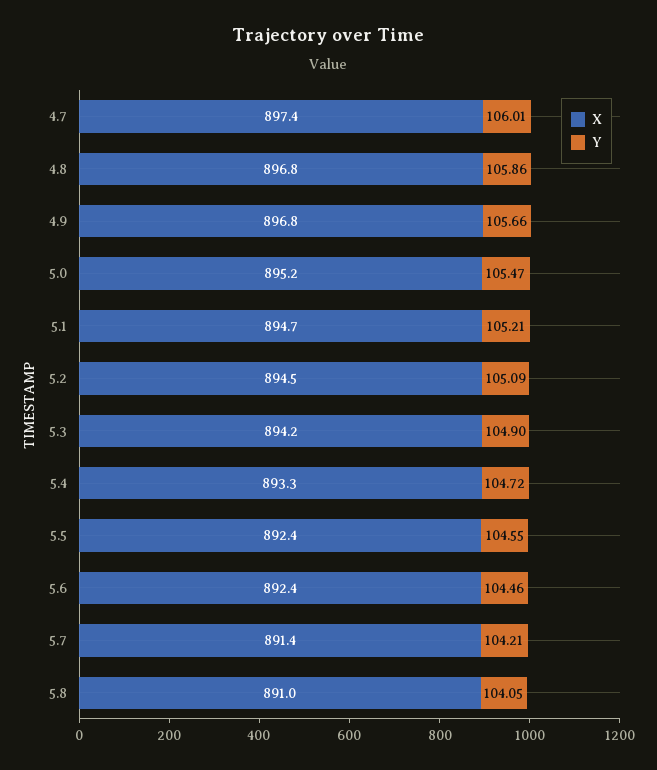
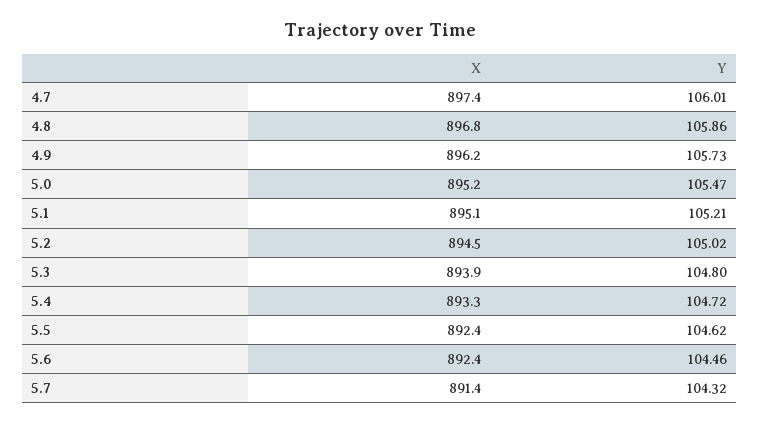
  {
    "X": {
      "4.7": 897.4,
      "4.8": 896.8,
-     "4.9": 896.8,
+     "4.9": 896.2,
      "5.0": 895.2,
-     "5.1": 894.7,
+     "5.1": 895.1,
      "5.2": 894.5,
-     "5.3": 894.2,
+     "5.3": 893.9,
      "5.4": 893.3,
      "5.5": 892.4,
      "5.6": 892.4,
-     "5.7": 891.4,
+     "5.7": 891.4
-     "5.8": 891
    },
    "Y": {
      "4.7": 106.01,
      "4.8": 105.86,
-     "4.9": 105.66,
+     "4.9": 105.73,
      "5.0": 105.47,
      "5.1": 105.21,
-     "5.2": 105.09,
+     "5.2": 105.02,
-     "5.3": 104.9,
+     "5.3": 104.8,
      "5.4": 104.72,
-     "5.5": 104.55,
+     "5.5": 104.62,
      "5.6": 104.46,
-     "5.7": 104.21,
+     "5.7": 104.32
-     "5.8": 104.05
    }
  }

